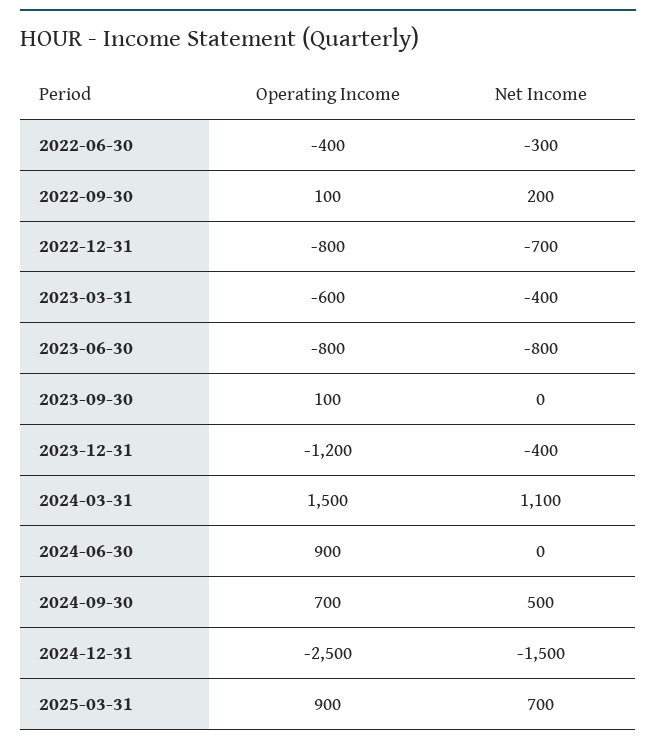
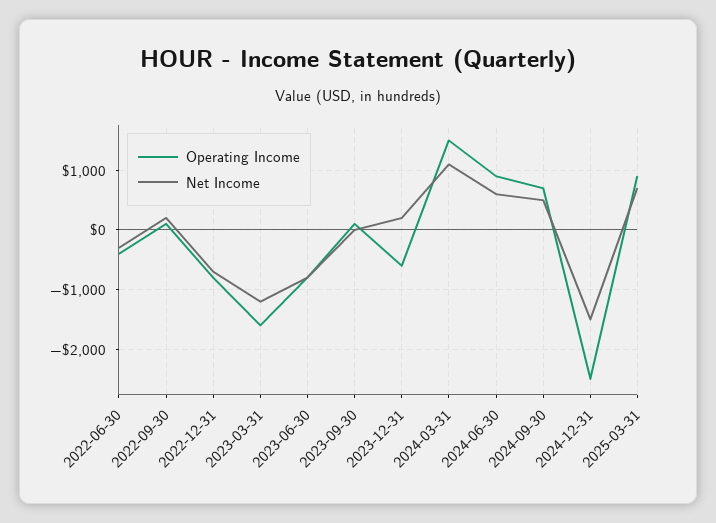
  {
    "Operating Income": {
      "2022-06-30": -400,
      "2022-09-30": 100,
      "2022-12-31": -800,
-     "2023-03-31": -600,
+     "2023-03-31": -1600,
      "2023-06-30": -800,
      "2023-09-30": 100,
-     "2023-12-31": -1200,
+     "2023-12-31": -600,
      "2024-03-31": 1500,
      "2024-06-30": 900,
      "2024-09-30": 700,
      "2024-12-31": -2500,
      "2025-03-31": 900
    },
    "Net Income": {
      "2022-06-30": -300,
      "2022-09-30": 200,
      "2022-12-31": -700,
-     "2023-03-31": -400,
+     "2023-03-31": -1200,
      "2023-06-30": -800,
      "2023-09-30": 0,
-     "2023-12-31": -400,
+     "2023-12-31": 200,
      "2024-03-31": 1100,
-     "2024-06-30": 0,
+     "2024-06-30": 600,
      "2024-09-30": 500,
      "2024-12-31": -1500,
      "2025-03-31": 700
    }
  }

